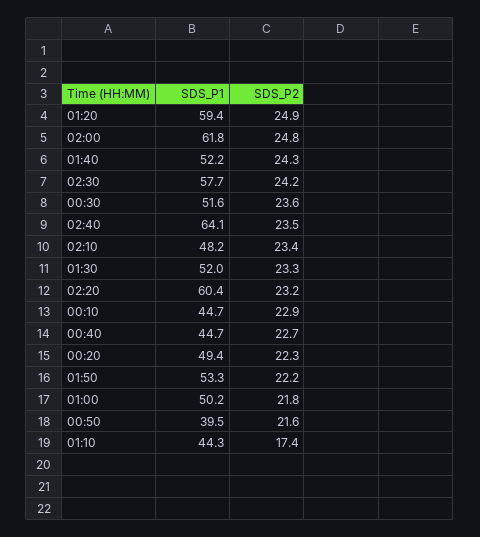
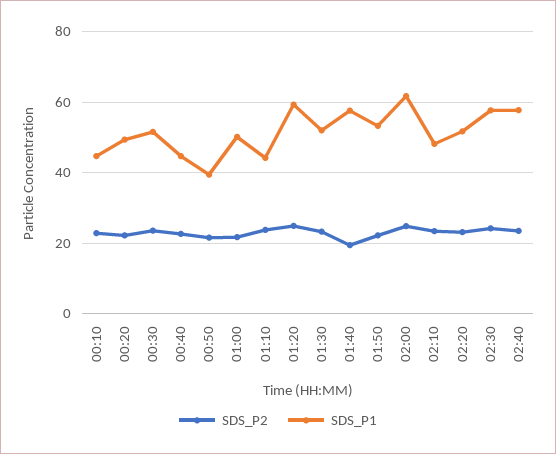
  {
    "SDS_P1": {
      "01:20": 59.4,
      "02:00": 61.8,
-     "01:40": 52.2,
+     "01:40": 58,
      "02:30": 57.7,
      "00:30": 51.6,
-     "02:40": 64.1,
+     "02:40": 58,
      "02:10": 48.2,
      "01:30": 52,
-     "02:20": 60.4,
+     "02:20": 52,
      "00:10": 44.7,
      "00:40": 44.7,
      "00:20": 49.4,
      "01:50": 53.3,
      "01:00": 50.2,
      "00:50": 39.5,
      "01:10": 44.3
    },
    "SDS_P2": {
      "01:20": 24.9,
      "02:00": 24.8,
-     "01:40": 24.3,
+     "01:40": 20,
      "02:30": 24.2,
      "00:30": 23.6,
      "02:40": 23.5,
      "02:10": 23.4,
      "01:30": 23.3,
      "02:20": 23.2,
      "00:10": 22.9,
      "00:40": 22.7,
      "00:20": 22.3,
      "01:50": 22.2,
      "01:00": 21.8,
      "00:50": 21.6,
-     "01:10": 17.4
+     "01:10": 24
    }
  }

